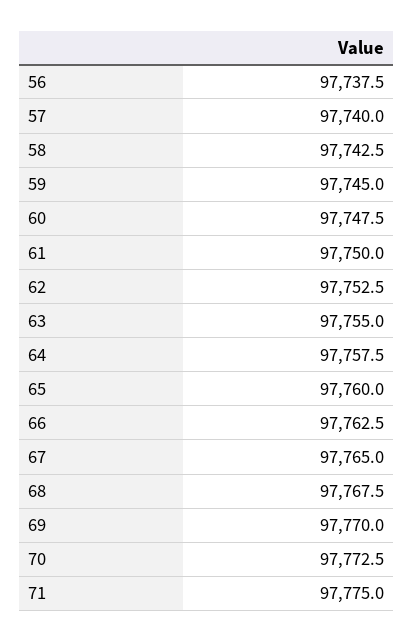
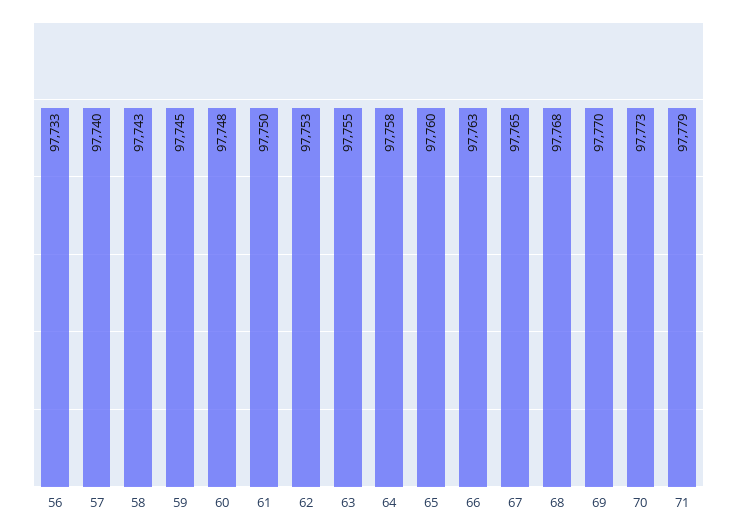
  {
-   "56": 97737.5,
+   "56": 97733,
    "57": 97740,
    "58": 97742.5,
    "59": 97745,
    "60": 97747.5,
    "61": 97750,
    "62": 97752.5,
    "63": 97755,
    "64": 97757.5,
    "65": 97760,
    "66": 97762.5,
    "67": 97765,
    "68": 97767.5,
    "69": 97770,
    "70": 97772.5,
-   "71": 97775
+   "71": 97779
  }

